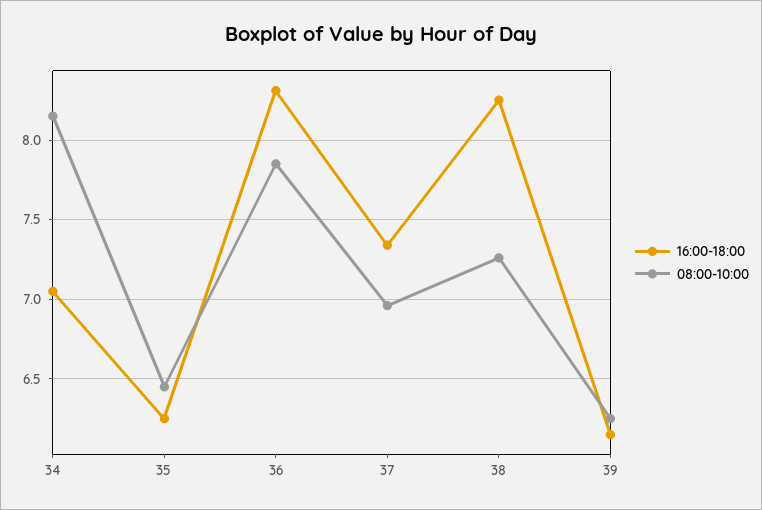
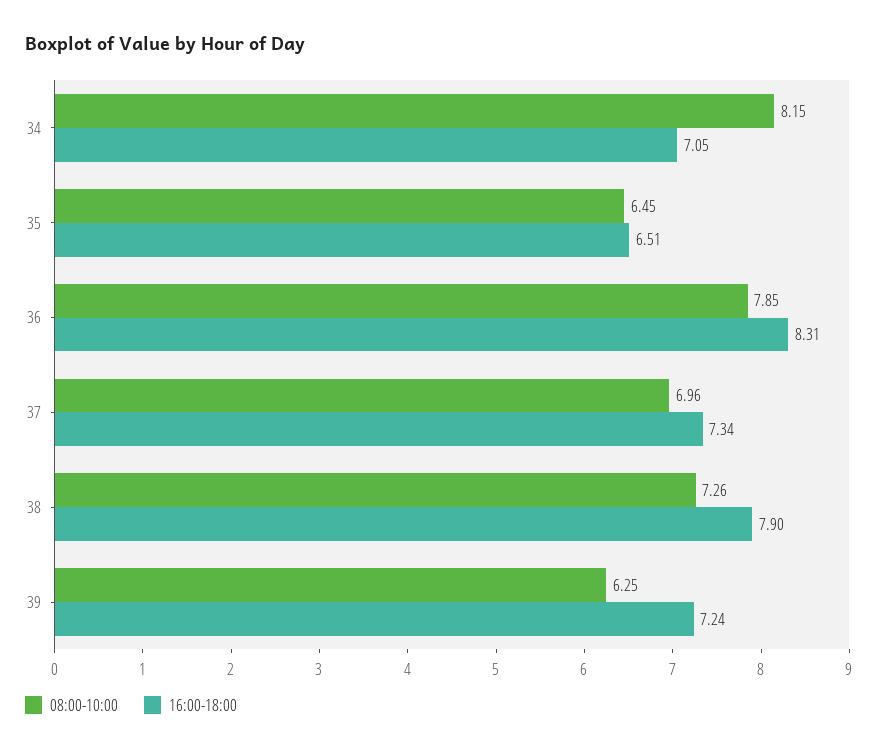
  {
    "16:00-18:00": {
      "34": 7.05,
-     "35": 6.25,
+     "35": 6.51,
      "36": 8.31,
      "37": 7.34,
-     "38": 8.25,
+     "38": 7.9,
-     "39": 6.15
+     "39": 7.24
    },
    "08:00-10:00": {
      "34": 8.15,
      "35": 6.45,
      "36": 7.85,
      "37": 6.96,
      "38": 7.26,
      "39": 6.25
    }
  }

